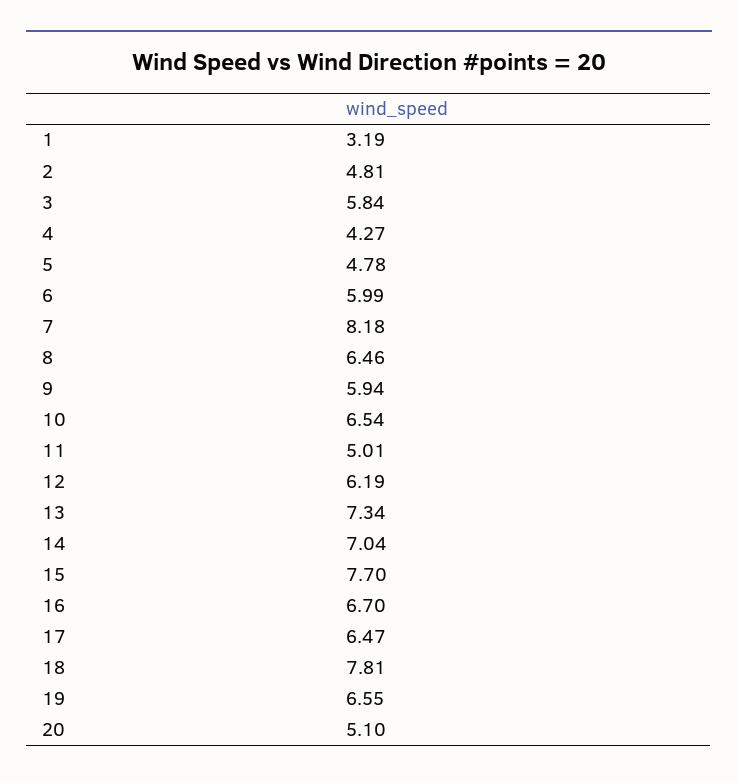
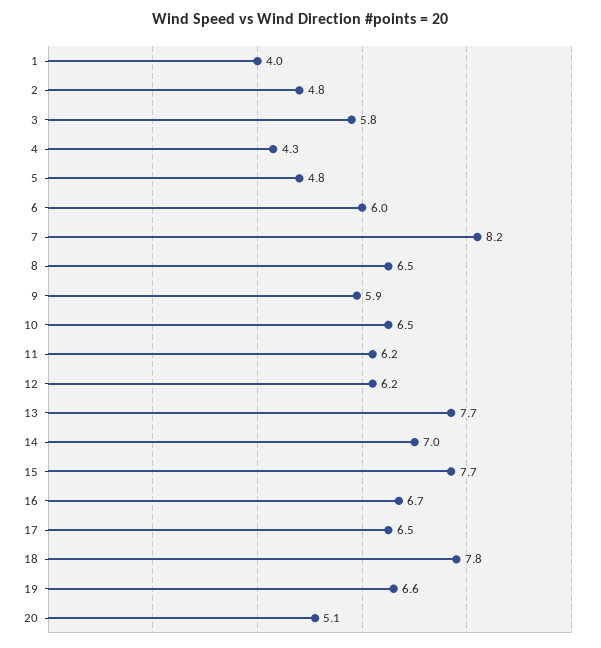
  {
-   "1": 3.19,
+   "1": 4,
    "2": 4.81,
    "3": 5.84,
    "4": 4.27,
    "5": 4.78,
    "6": 5.99,
    "7": 8.18,
    "8": 6.46,
    "9": 5.94,
    "10": 6.54,
-   "11": 5.01,
+   "11": 6.2,
    "12": 6.19,
-   "13": 7.34,
+   "13": 7.7,
    "14": 7.04,
    "15": 7.7,
    "16": 6.7,
    "17": 6.47,
    "18": 7.81,
    "19": 6.55,
    "20": 5.1
  }

